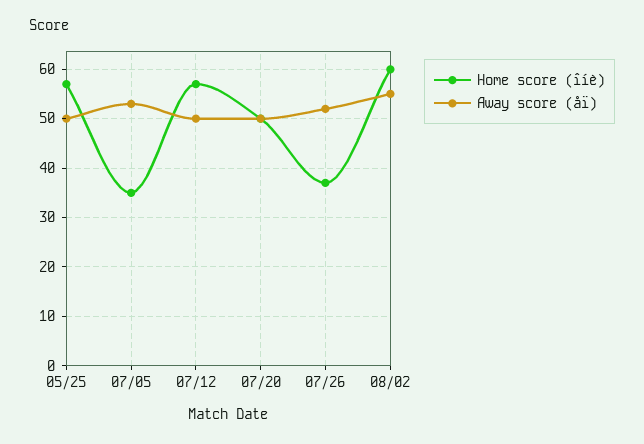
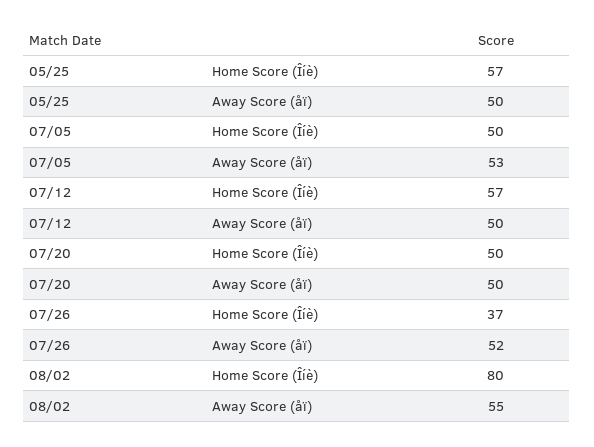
  {
    "Home score (îíè)": {
      "05/25": 57,
-     "07/05": 35,
+     "07/05": 50,
      "07/12": 57,
      "07/20": 50,
      "07/26": 37,
-     "08/02": 60
+     "08/02": 80
    },
    "Away score (åï)": {
      "05/25": 50,
      "07/05": 53,
      "07/12": 50,
      "07/20": 50,
      "07/26": 52,
      "08/02": 55
    }
  }

